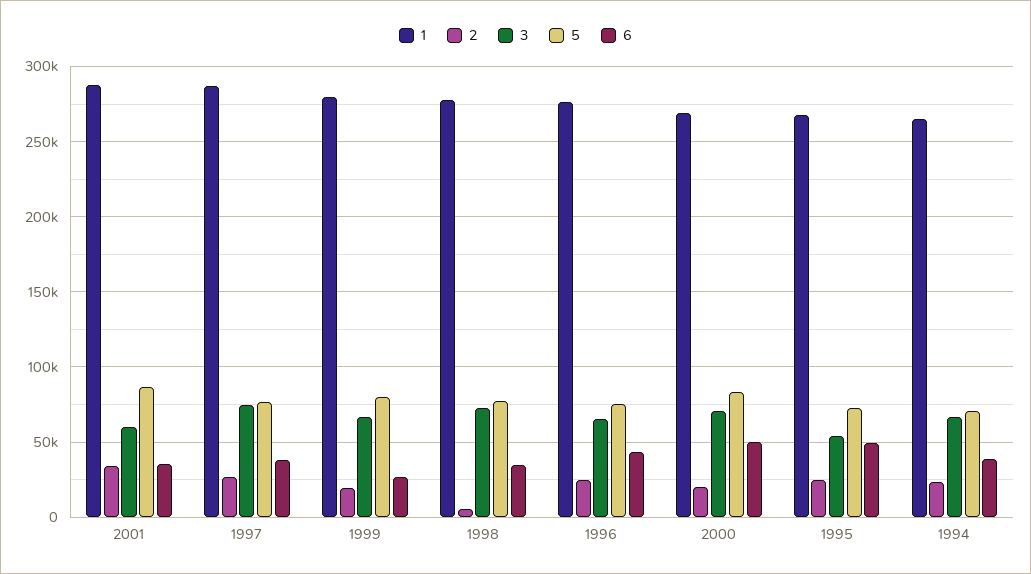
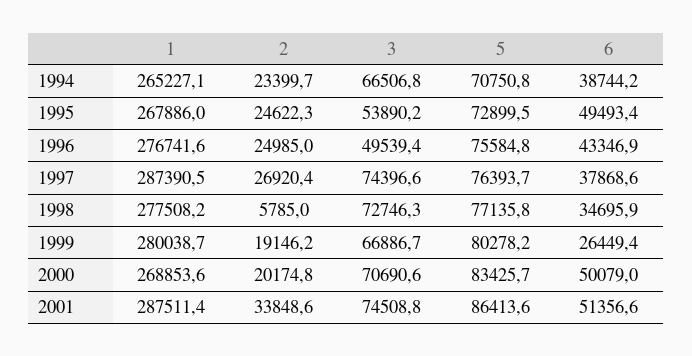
  {
    "1": {
      "2001": 287511.4,
      "1997": 287390.5,
      "1999": 280038.7,
      "1998": 277508.2,
      "1996": 276741.6,
      "2000": 268853.6,
      "1995": 267886,
      "1994": 265227.1
    },
    "2": {
      "2001": 33848.6,
      "1997": 26920.4,
      "1999": 19146.2,
      "1998": 5785,
      "1996": 24985,
      "2000": 20174.8,
      "1995": 24622.3,
      "1994": 23399.7
    },
    "3": {
-     "2001": 60000,
+     "2001": 74508.8,
      "1997": 74396.6,
      "1999": 66886.7,
      "1998": 72746.3,
-     "1996": 65000,
+     "1996": 49539.4,
      "2000": 70690.6,
      "1995": 53890.2,
      "1994": 66506.8
    },
    "5": {
      "2001": 86413.6,
      "1997": 76393.7,
      "1999": 80278.2,
      "1998": 77135.8,
      "1996": 75584.8,
      "2000": 83425.7,
      "1995": 72899.5,
      "1994": 70750.8
    },
    "6": {
-     "2001": 35000,
+     "2001": 51356.6,
      "1997": 37868.6,
      "1999": 26449.4,
      "1998": 34695.9,
      "1996": 43346.9,
      "2000": 50079,
      "1995": 49493.4,
      "1994": 38744.2
    }
  }

